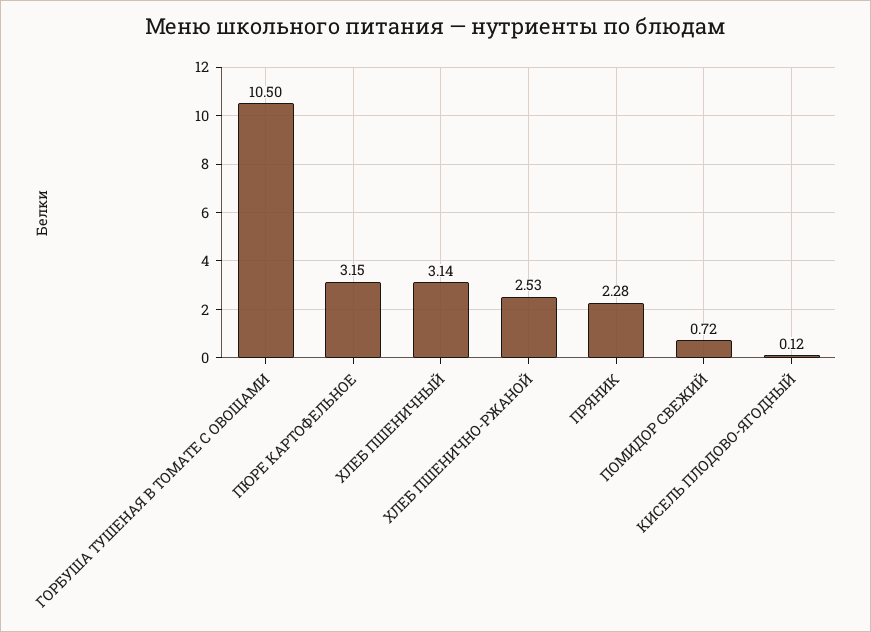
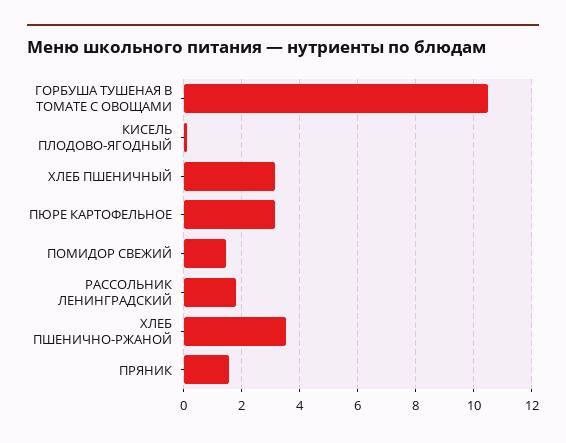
  {
    "ГОРБУША ТУШЕНАЯ В ТОМАТЕ С ОВОЩАМИ": 10.5,
    "ПЮРЕ КАРТОФЕЛЬНОЕ": 3.15,
    "ХЛЕБ ПШЕНИЧНЫЙ": 3.14,
-   "ХЛЕБ ПШЕНИЧНО-РЖАНОЙ": 2.53,
+   "ХЛЕБ ПШЕНИЧНО-РЖАНОЙ": 3.5,
-   "ПРЯНИК": 2.28,
+   "ПРЯНИК": 1.5,
-   "ПОМИДОР СВЕЖИЙ": 0.72,
+   "ПОМИДОР СВЕЖИЙ": 1.5,
-   "КИСЕЛЬ ПЛОДОВО-ЯГОДНЫЙ": 0.12
+   "КИСЕЛЬ ПЛОДОВО-ЯГОДНЫЙ": 0.12,
+   "РАССОЛЬНИК ЛЕНИНГРАДСКИЙ": 1.75
  }

